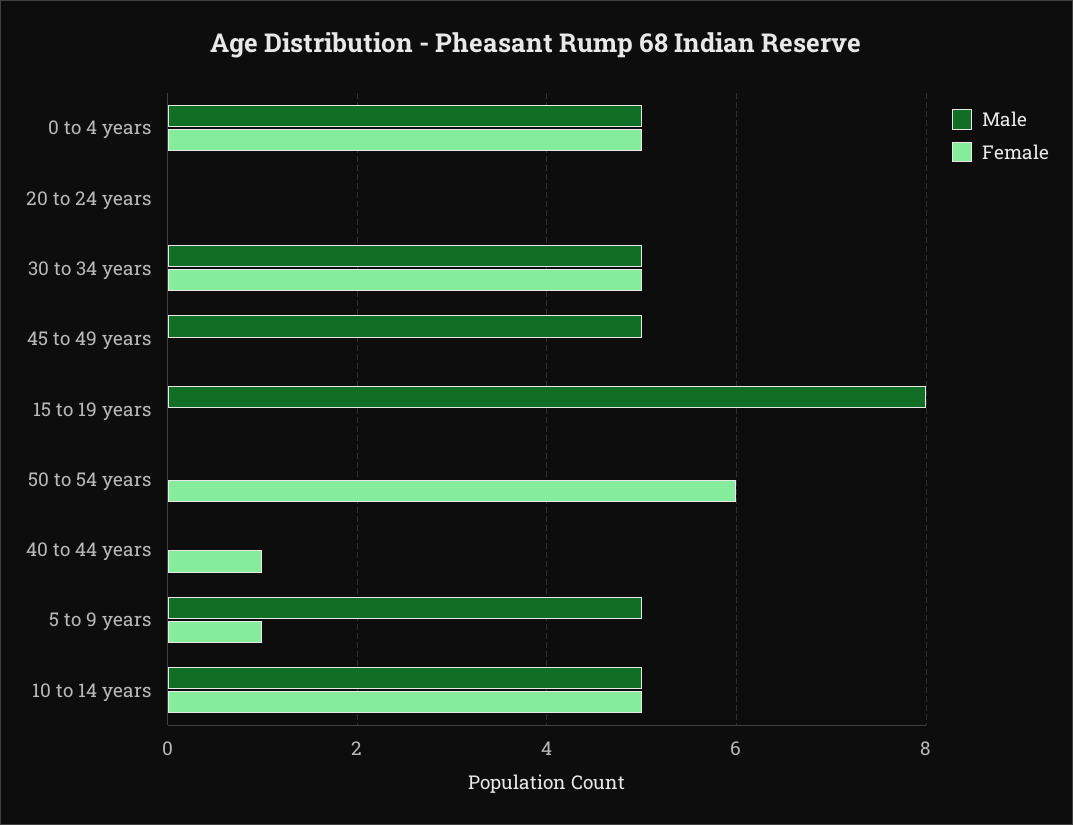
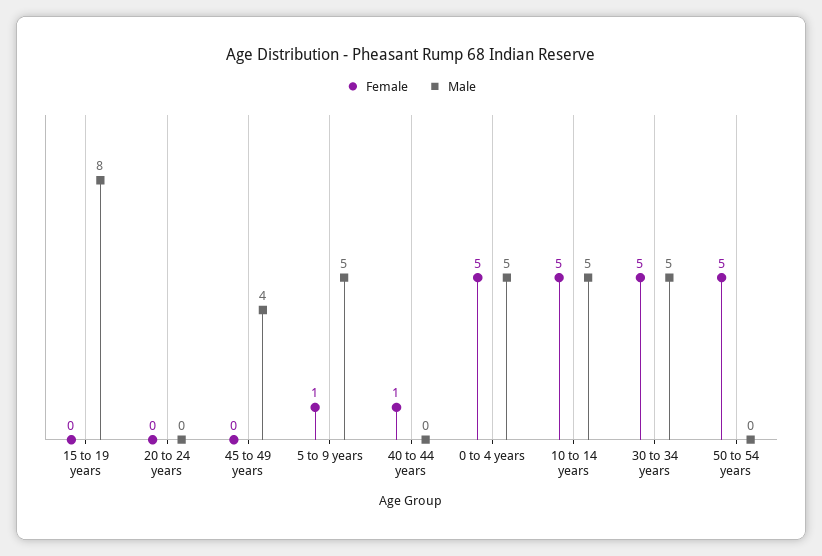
  {
    "Male": {
      "0 to 4 years": 5,
      "20 to 24 years": 0,
      "30 to 34 years": 5,
-     "45 to 49 years": 5,
+     "45 to 49 years": 4,
      "15 to 19 years": 8,
      "50 to 54 years": 0,
      "40 to 44 years": 0,
      "5 to 9 years": 5,
      "10 to 14 years": 5
    },
    "Female": {
      "0 to 4 years": 5,
      "20 to 24 years": 0,
      "30 to 34 years": 5,
      "45 to 49 years": 0,
      "15 to 19 years": 0,
-     "50 to 54 years": 6,
+     "50 to 54 years": 5,
      "40 to 44 years": 1,
      "5 to 9 years": 1,
      "10 to 14 years": 5
    }
  }

